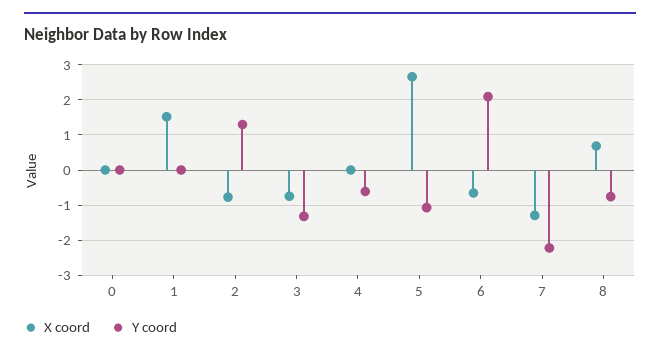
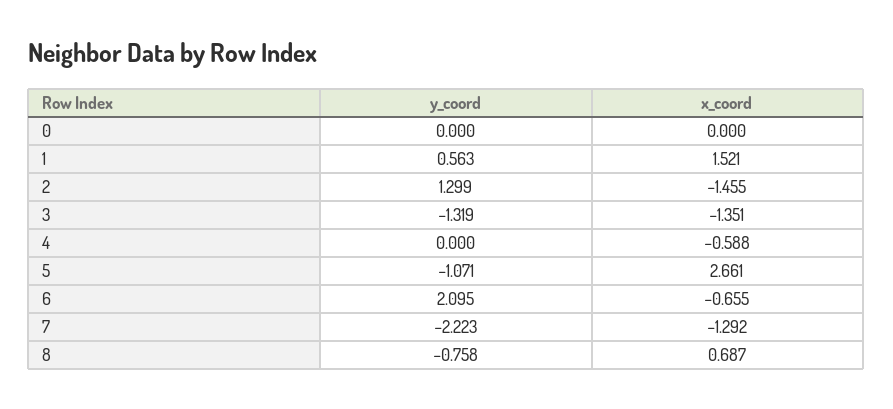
  {
    "X coord": {
      "0": 0,
      "1": 1.521,
-     "2": -0.8,
+     "2": -1.455,
-     "3": -0.8,
+     "3": -1.351,
-     "4": 0,
+     "4": -0.588,
      "5": 2.661,
      "6": -0.655,
      "7": -1.292,
      "8": 0.687
    },
    "Y coord": {
      "0": 0,
-     "1": 0,
+     "1": 0.563,
      "2": 1.299,
      "3": -1.319,
-     "4": -0.6,
+     "4": 0,
      "5": -1.071,
      "6": 2.095,
      "7": -2.223,
      "8": -0.758
    }
  }

